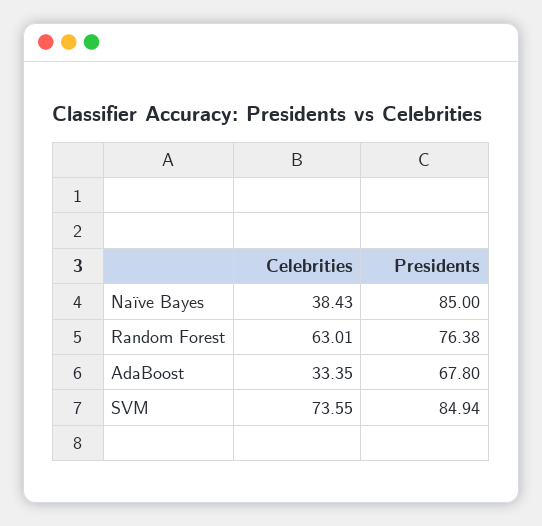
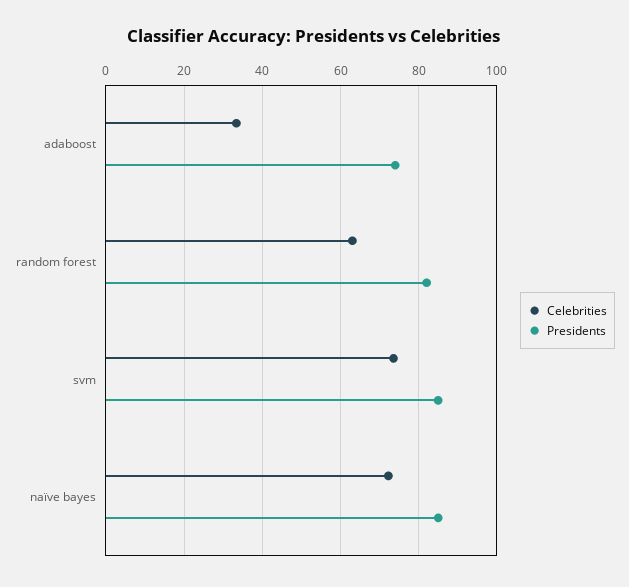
  {
    "Celebrities": {
-     "Naïve Bayes": 38.43,
+     "Naïve Bayes": 72,
      "Random Forest": 63.01,
      "AdaBoost": 33.35,
      "SVM": 73.55
    },
    "Presidents": {
      "Naïve Bayes": 85,
-     "Random Forest": 76.38,
+     "Random Forest": 82,
-     "AdaBoost": 67.8,
+     "AdaBoost": 74,
      "SVM": 84.94
    }
  }

